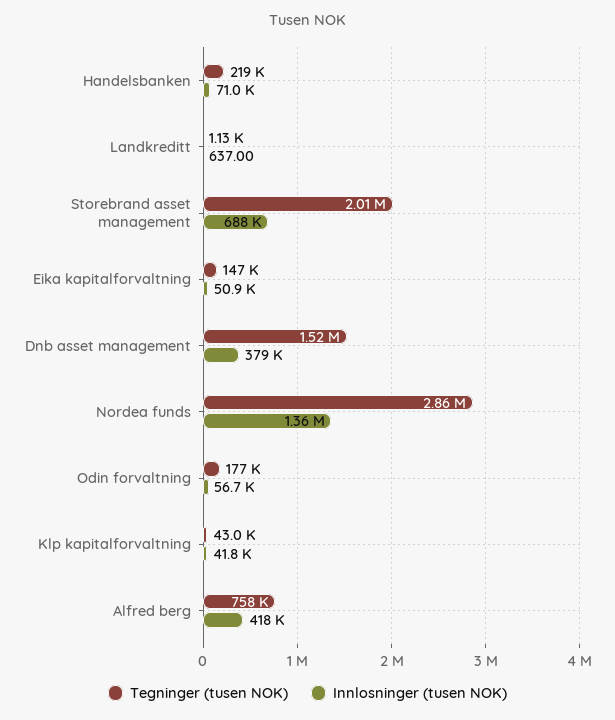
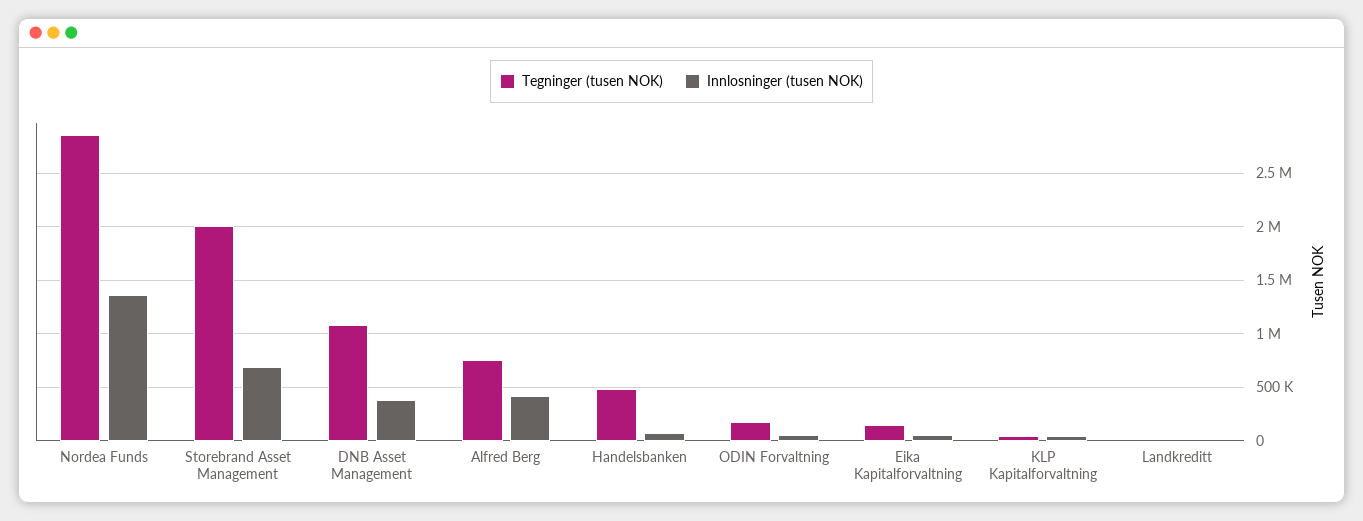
  {
    "Tegninger (tusen NOK)": {
-     "Handelsbanken": 219000,
+     "Handelsbanken": 500000,
      "Landkreditt": 1130,
      "Storebrand asset management": 2010000,
      "Eika kapitalforvaltning": 147000,
-     "Dnb asset management": 1520000,
+     "Dnb asset management": 1100000,
      "Nordea funds": 2860000,
      "Odin forvaltning": 177000,
      "Klp kapitalforvaltning": 43000,
      "Alfred berg": 758000
    },
    "Innlosninger (tusen NOK)": {
      "Handelsbanken": 71000,
      "Landkreditt": 637,
      "Storebrand asset management": 688000,
      "Eika kapitalforvaltning": 50900,
      "Dnb asset management": 379000,
      "Nordea funds": 1360000,
      "Odin forvaltning": 56700,
      "Klp kapitalforvaltning": 41800,
      "Alfred berg": 418000
    }
  }

